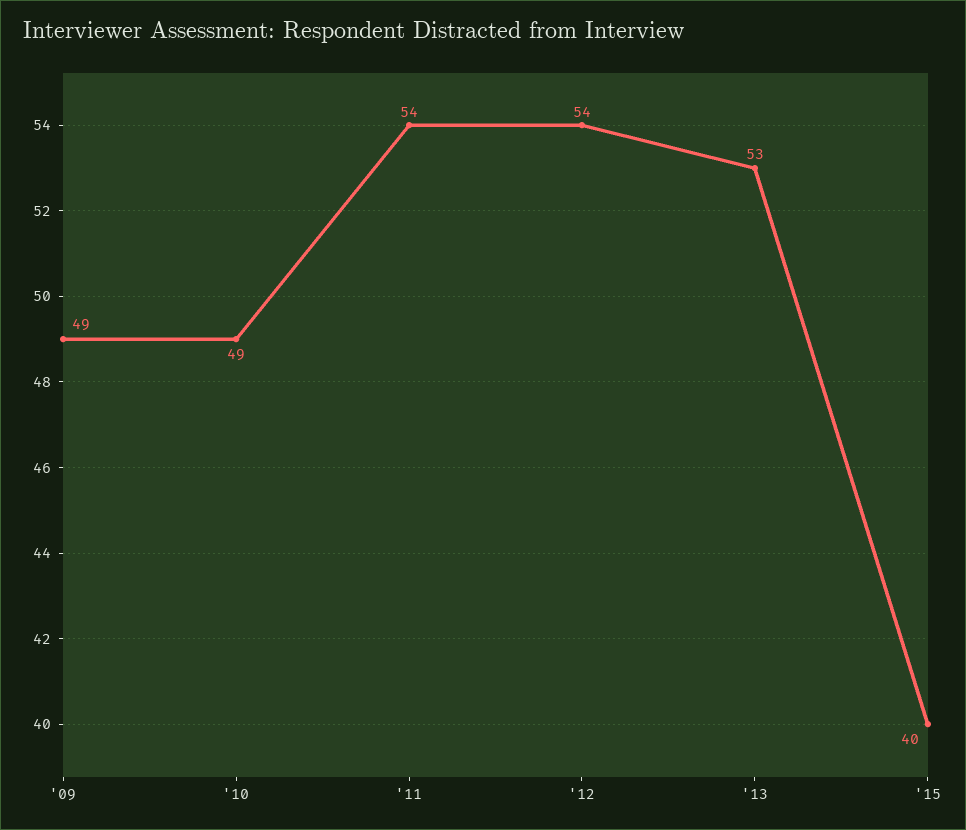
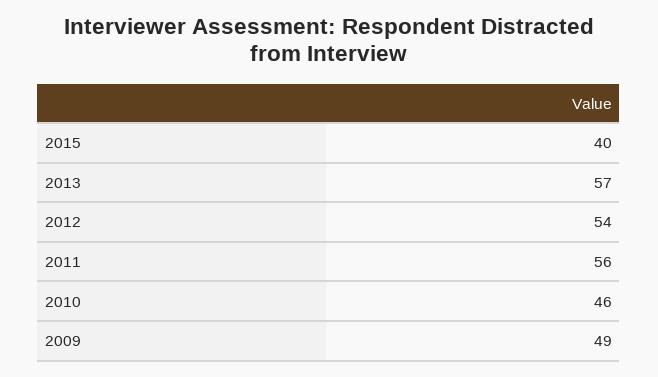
  {
    "'09": 49,
-   "'10": 49,
+   "'10": 46,
-   "'11": 54,
+   "'11": 56,
    "'12": 54,
-   "'13": 53,
+   "'13": 57,
    "'15": 40
  }

